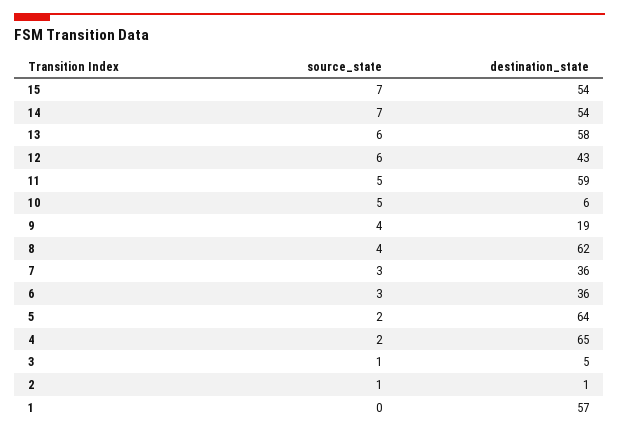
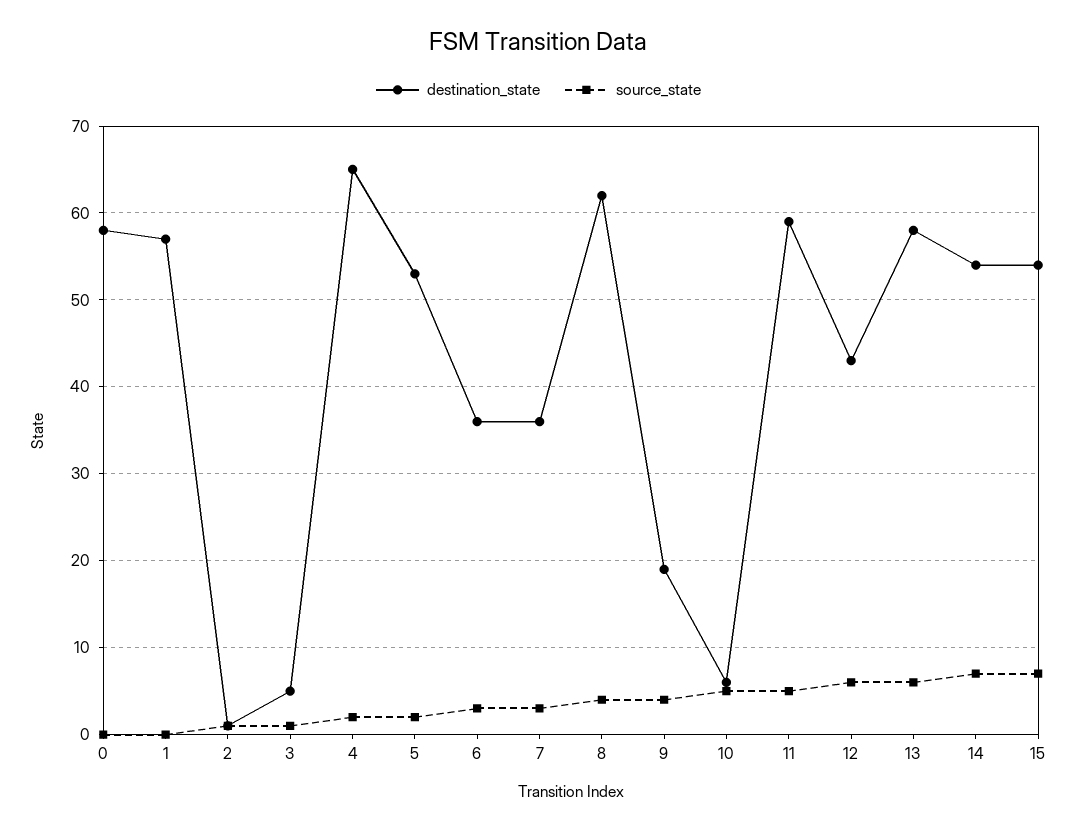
  {
    "source_state": {
      "15": 7,
      "14": 7,
      "13": 6,
      "12": 6,
      "11": 5,
      "10": 5,
      "9": 4,
      "8": 4,
      "7": 3,
      "6": 3,
      "5": 2,
      "4": 2,
      "3": 1,
      "2": 1,
-     "1": 0
+     "1": 0,
+     "0": 0
    },
    "destination_state": {
      "15": 54,
      "14": 54,
      "13": 58,
      "12": 43,
      "11": 59,
      "10": 6,
      "9": 19,
      "8": 62,
      "7": 36,
      "6": 36,
-     "5": 64,
+     "5": 53,
      "4": 65,
      "3": 5,
      "2": 1,
-     "1": 57
+     "1": 57,
+     "0": 58
    }
  }

